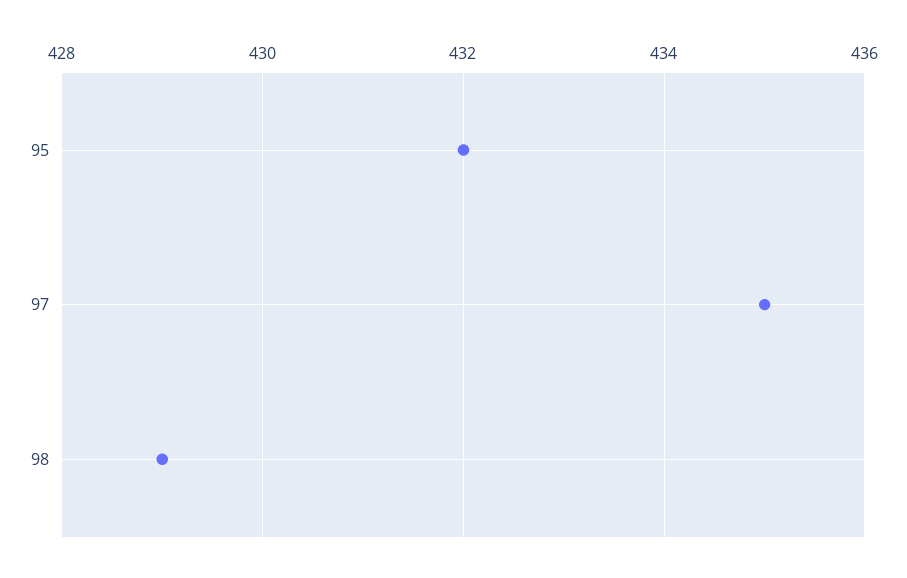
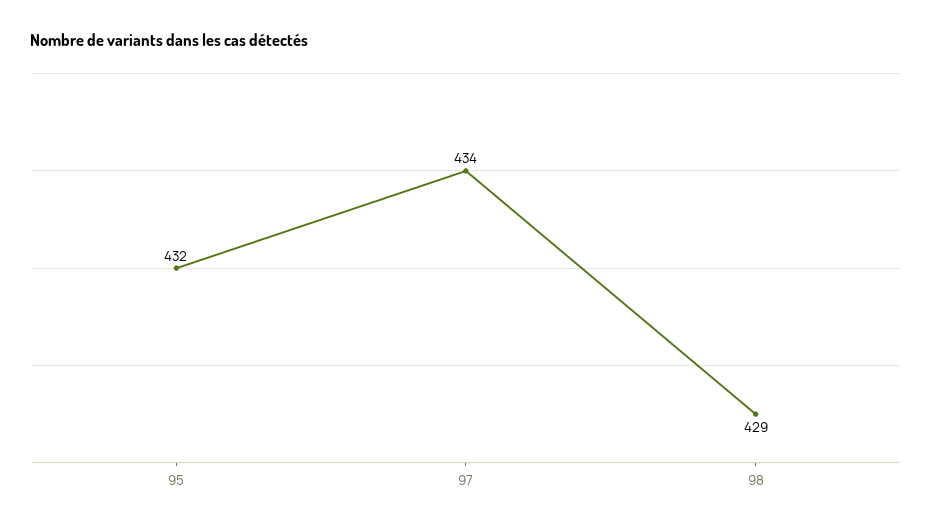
  {
    "95": 432,
-   "97": 435,
+   "97": 434,
    "98": 429
  }

